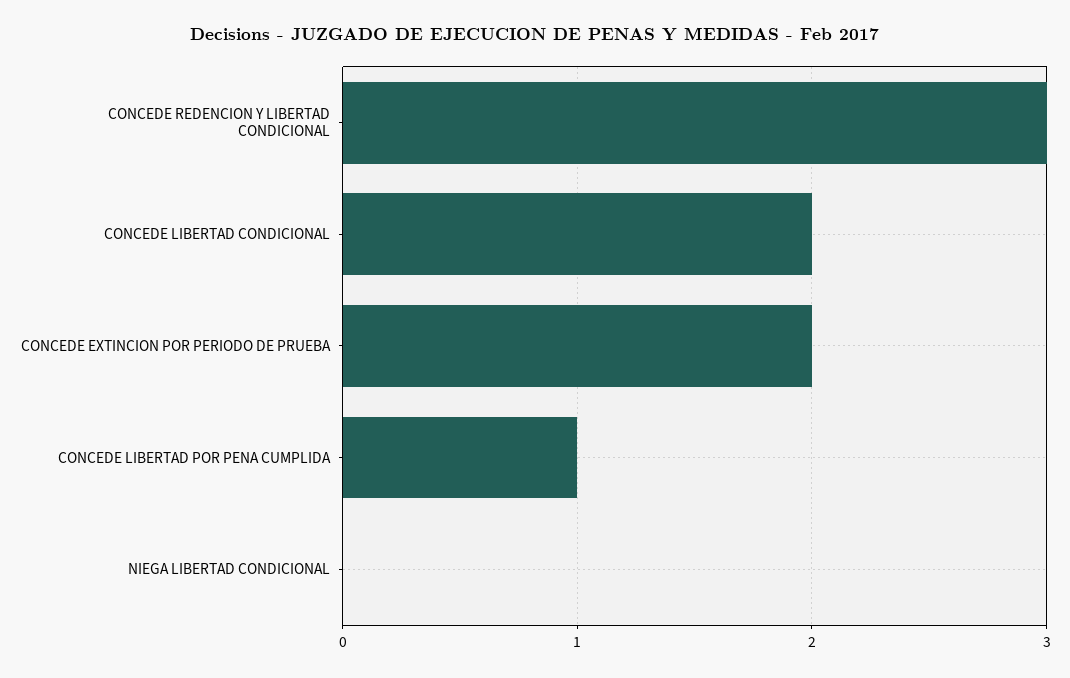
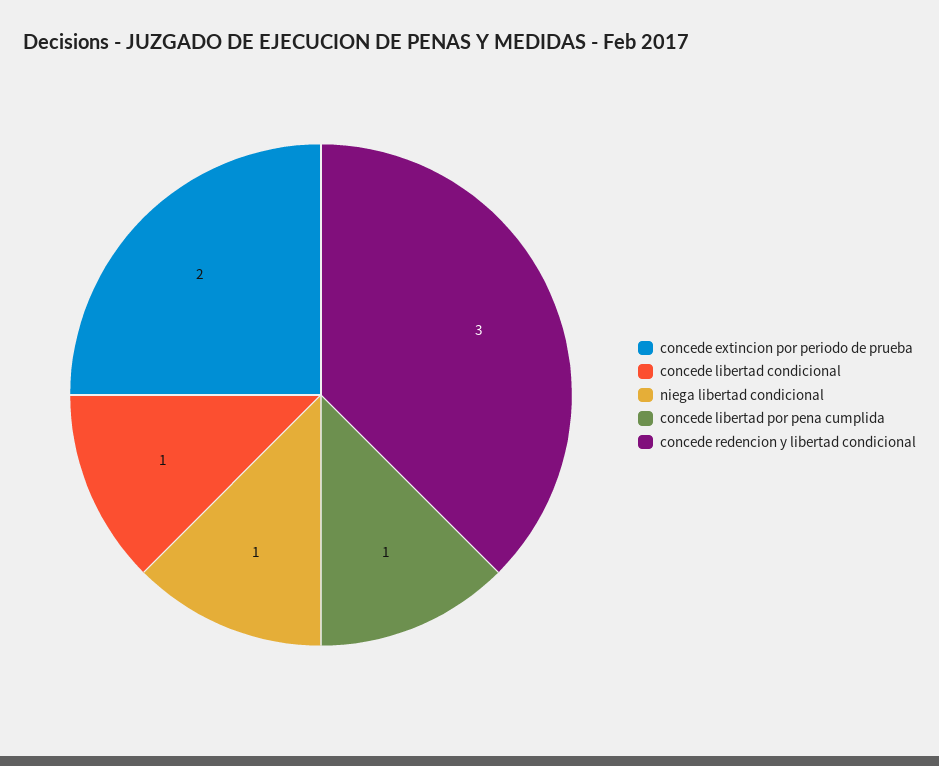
  {
    "CONCEDE REDENCION Y LIBERTAD CONDICIONAL": 3,
-   "CONCEDE LIBERTAD CONDICIONAL": 2,
+   "CONCEDE LIBERTAD CONDICIONAL": 1,
    "CONCEDE EXTINCION POR PERIODO DE PRUEBA": 2,
    "CONCEDE LIBERTAD POR PENA CUMPLIDA": 1,
-   "NIEGA LIBERTAD CONDICIONAL": 0
+   "NIEGA LIBERTAD CONDICIONAL": 1
  }

